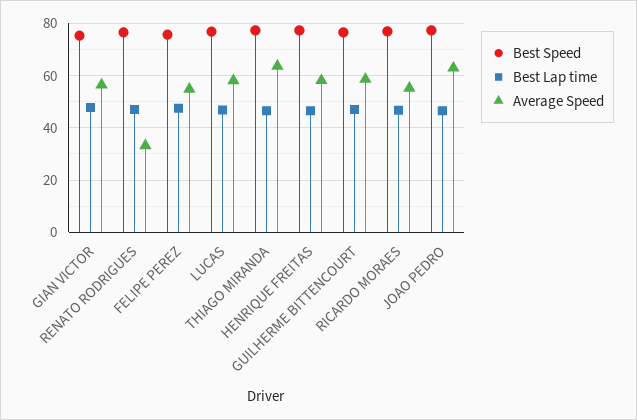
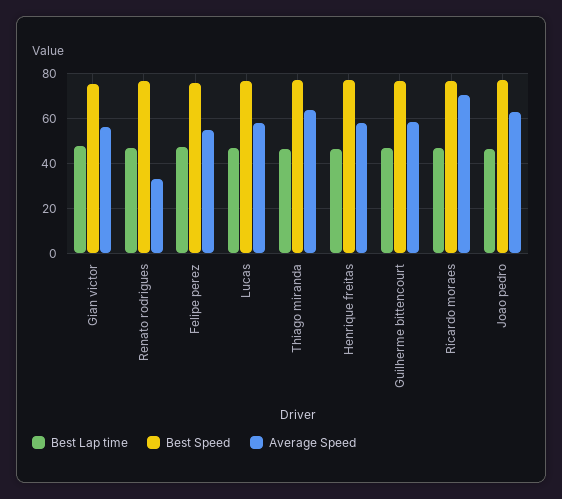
  {
    "Best Speed": {
      "GIAN VICTOR": 75,
      "RENATO RODRIGUES": 77.5,
      "FELIPE PEREZ": 75,
      "LUCAS": 77.5,
      "THIAGO MIRANDA": 77.5,
      "HENRIQUE FREITAS": 77.5,
      "GUILHERME BITTENCOURT": 77.5,
      "RICARDO MORAES": 77.5,
      "JOAO PEDRO": 77.5
    },
    "Best Lap time": {
      "GIAN VICTOR": 47.5,
      "RENATO RODRIGUES": 47.5,
      "FELIPE PEREZ": 47.5,
      "LUCAS": 47.5,
      "THIAGO MIRANDA": 47.5,
      "HENRIQUE FREITAS": 47.5,
      "GUILHERME BITTENCOURT": 47.5,
      "RICARDO MORAES": 47.5,
      "JOAO PEDRO": 47.5
    },
    "Average Speed": {
      "GIAN VICTOR": 57.5,
      "RENATO RODRIGUES": 32.5,
      "FELIPE PEREZ": 55,
      "LUCAS": 57.5,
      "THIAGO MIRANDA": 62.5,
      "HENRIQUE FREITAS": 57.5,
      "GUILHERME BITTENCOURT": 57.5,
-     "RICARDO MORAES": 55,
+     "RICARDO MORAES": 70,
      "JOAO PEDRO": 62.5
    }
  }

